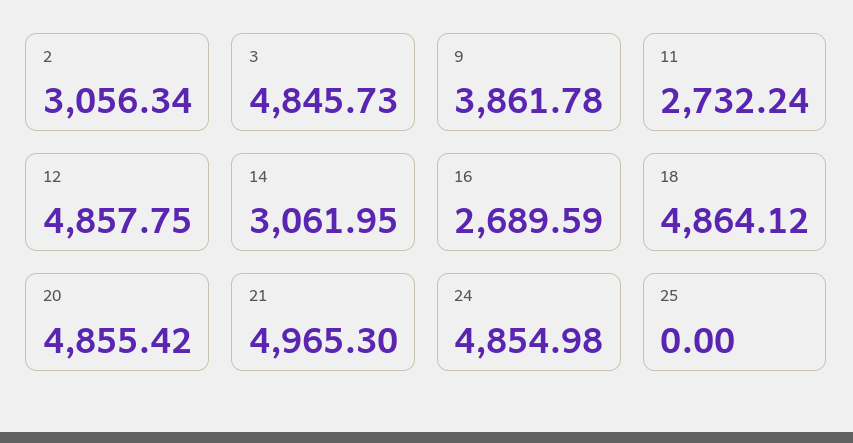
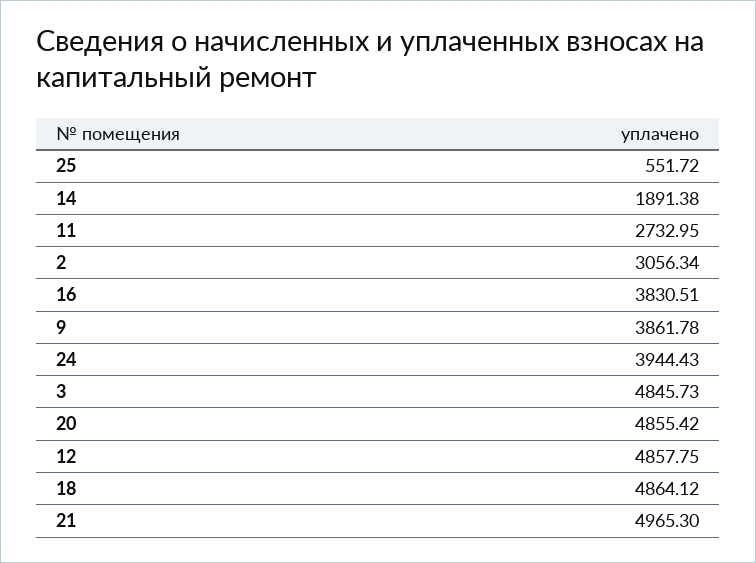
  {
    "2": 3056.34,
    "3": 4845.73,
    "9": 3861.78,
-   "11": 2732.24,
+   "11": 2732.95,
    "12": 4857.75,
-   "14": 3061.95,
+   "14": 1891.38,
-   "16": 2689.59,
+   "16": 3830.51,
    "18": 4864.12,
    "20": 4855.42,
    "21": 4965.3,
-   "24": 4854.98,
+   "24": 3944.43,
-   "25": 0
+   "25": 551.72
  }

